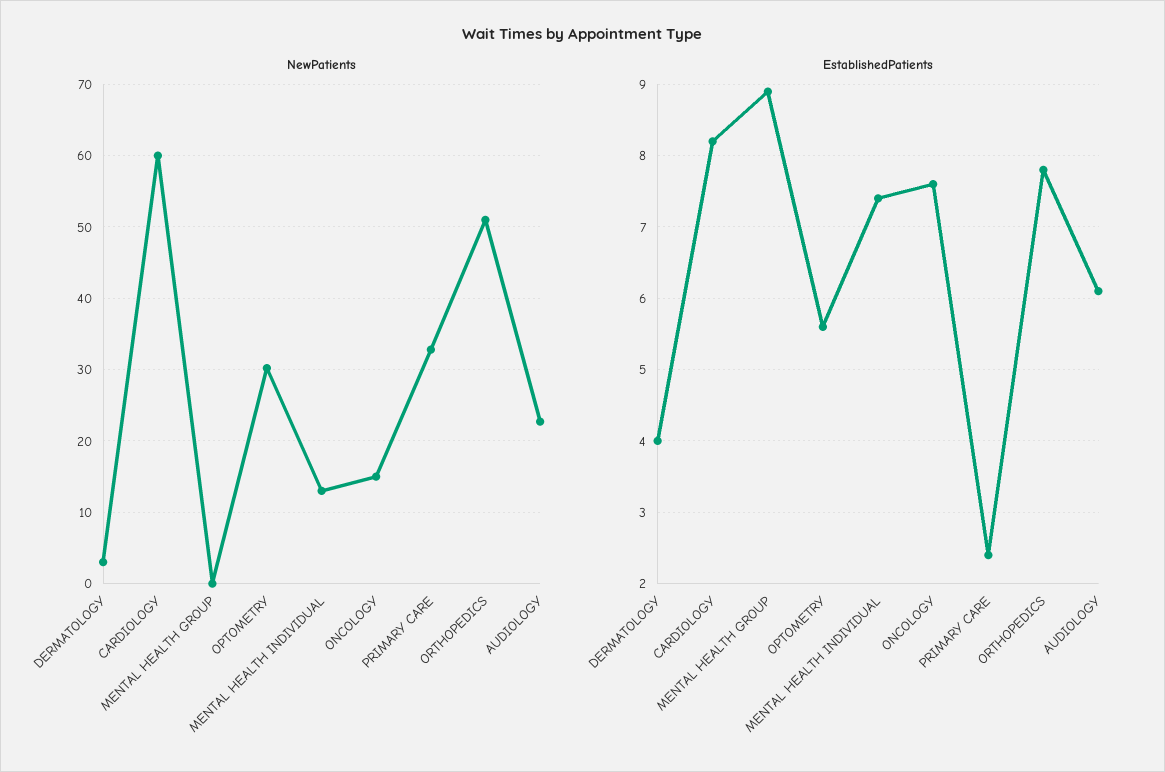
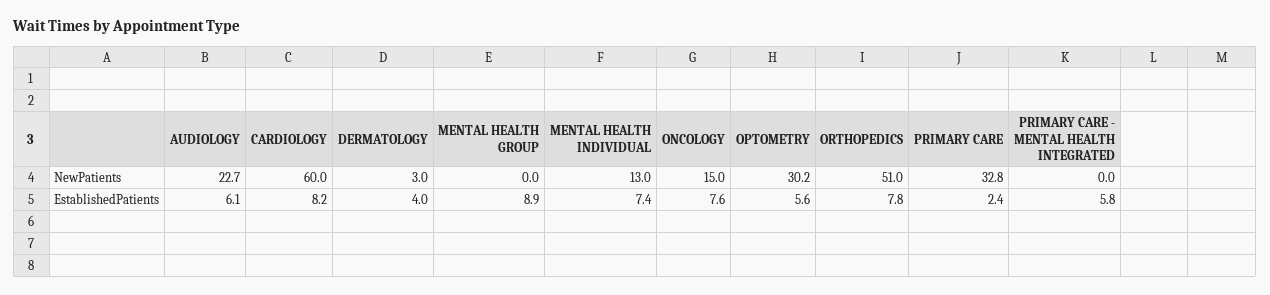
  {
    "NewPatients": {
      "DERMATOLOGY": 3,
      "CARDIOLOGY": 60,
      "MENTAL HEALTH GROUP": 0,
      "OPTOMETRY": 30.2,
      "MENTAL HEALTH INDIVIDUAL": 13,
      "ONCOLOGY": 15,
      "PRIMARY CARE": 32.8,
      "ORTHOPEDICS": 51,
-     "AUDIOLOGY": 22.7
+     "AUDIOLOGY": 22.7,
+     "PRIMARY CARE - MENTAL HEALTH INTEGRATED": 0
    },
    "EstablishedPatients": {
      "DERMATOLOGY": 4,
      "CARDIOLOGY": 8.2,
      "MENTAL HEALTH GROUP": 8.9,
      "OPTOMETRY": 5.6,
      "MENTAL HEALTH INDIVIDUAL": 7.4,
      "ONCOLOGY": 7.6,
      "PRIMARY CARE": 2.4,
      "ORTHOPEDICS": 7.8,
-     "AUDIOLOGY": 6.1
+     "AUDIOLOGY": 6.1,
+     "PRIMARY CARE - MENTAL HEALTH INTEGRATED": 5.8
    }
  }

